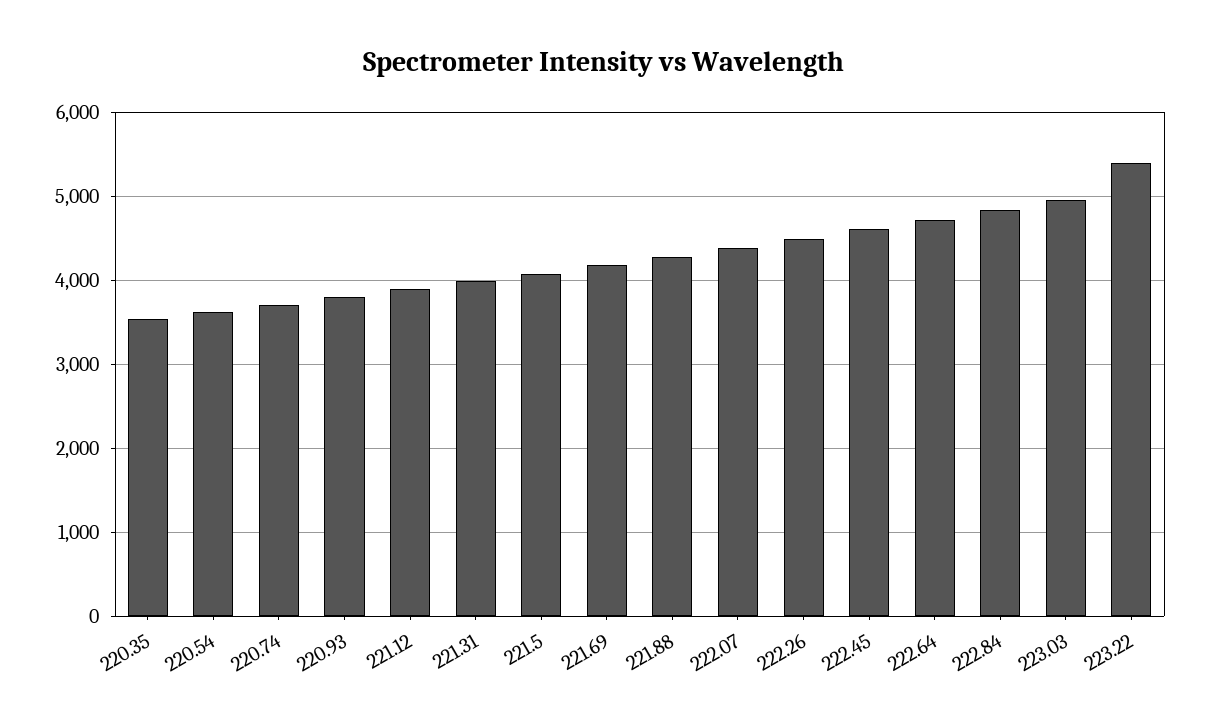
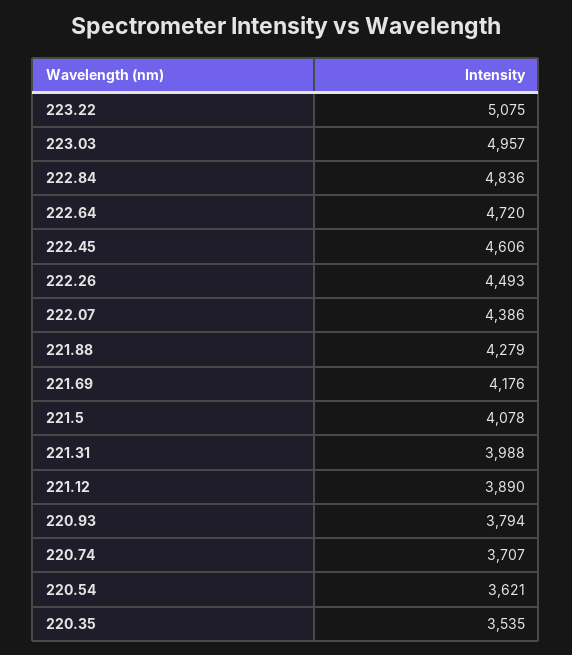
  {
    "220.35": 3535,
    "220.54": 3621,
    "220.74": 3707,
    "220.93": 3794,
    "221.12": 3890,
    "221.31": 3988,
    "221.5": 4078,
    "221.69": 4176,
    "221.88": 4279,
    "222.07": 4386,
    "222.26": 4493,
    "222.45": 4606,
    "222.64": 4720,
    "222.84": 4836,
    "223.03": 4957,
-   "223.22": 5400
+   "223.22": 5075
  }

